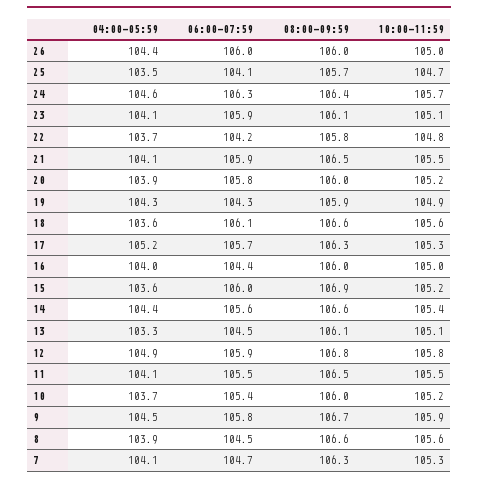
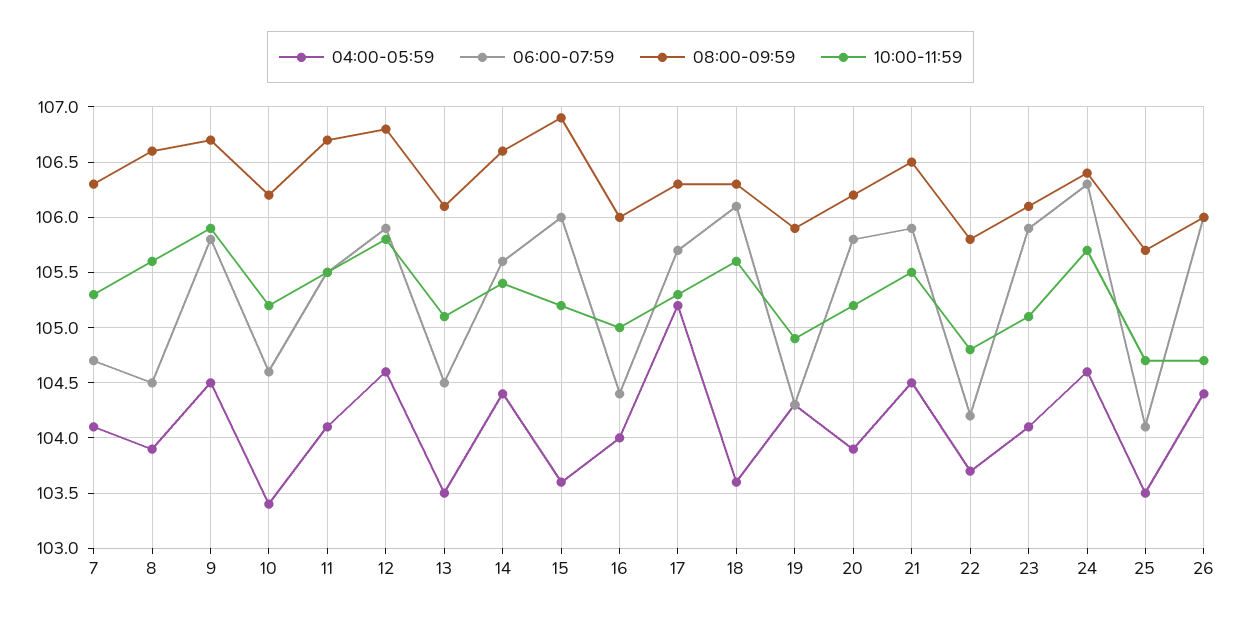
  {
    "04:00-05:59": {
      "26": 104.4,
      "25": 103.5,
      "24": 104.6,
      "23": 104.1,
      "22": 103.7,
-     "21": 104.1,
+     "21": 104.5,
      "20": 103.9,
      "19": 104.3,
      "18": 103.6,
      "17": 105.2,
      "16": 104,
      "15": 103.6,
      "14": 104.4,
-     "13": 103.3,
+     "13": 103.5,
-     "12": 104.9,
+     "12": 104.6,
      "11": 104.1,
-     "10": 103.7,
+     "10": 103.4,
      "9": 104.5,
      "8": 103.9,
      "7": 104.1
    },
    "06:00-07:59": {
      "26": 106,
      "25": 104.1,
      "24": 106.3,
      "23": 105.9,
      "22": 104.2,
      "21": 105.9,
      "20": 105.8,
      "19": 104.3,
      "18": 106.1,
      "17": 105.7,
      "16": 104.4,
      "15": 106,
      "14": 105.6,
      "13": 104.5,
      "12": 105.9,
      "11": 105.5,
-     "10": 105.4,
+     "10": 104.6,
      "9": 105.8,
      "8": 104.5,
      "7": 104.7
    },
    "08:00-09:59": {
      "26": 106,
      "25": 105.7,
      "24": 106.4,
      "23": 106.1,
      "22": 105.8,
      "21": 106.5,
-     "20": 106,
+     "20": 106.2,
      "19": 105.9,
-     "18": 106.6,
+     "18": 106.3,
      "17": 106.3,
      "16": 106,
      "15": 106.9,
      "14": 106.6,
      "13": 106.1,
      "12": 106.8,
-     "11": 106.5,
+     "11": 106.7,
-     "10": 106,
+     "10": 106.2,
      "9": 106.7,
      "8": 106.6,
      "7": 106.3
    },
    "10:00-11:59": {
-     "26": 105,
+     "26": 104.7,
      "25": 104.7,
      "24": 105.7,
      "23": 105.1,
      "22": 104.8,
      "21": 105.5,
      "20": 105.2,
      "19": 104.9,
      "18": 105.6,
      "17": 105.3,
      "16": 105,
      "15": 105.2,
      "14": 105.4,
      "13": 105.1,
      "12": 105.8,
      "11": 105.5,
      "10": 105.2,
      "9": 105.9,
      "8": 105.6,
      "7": 105.3
    }
  }

